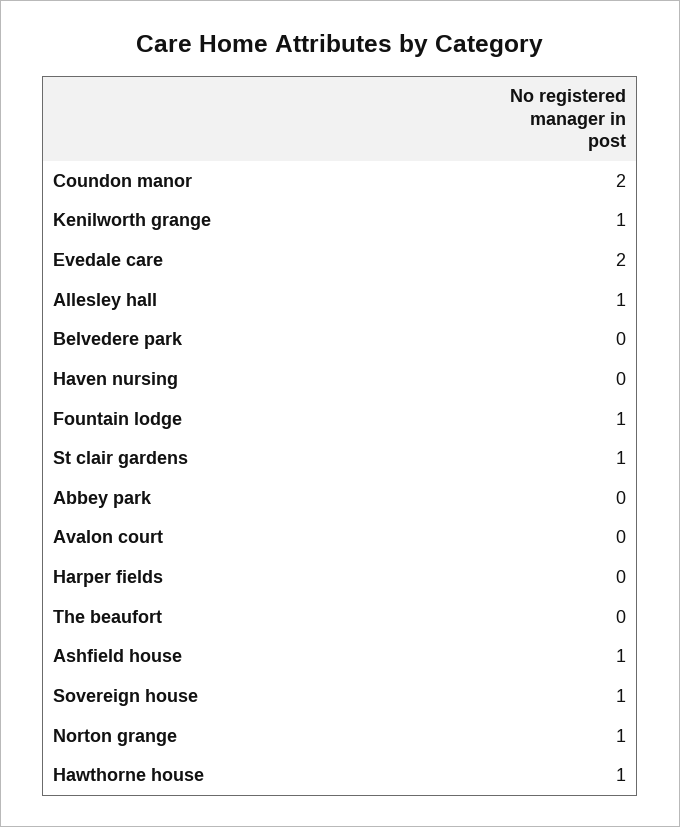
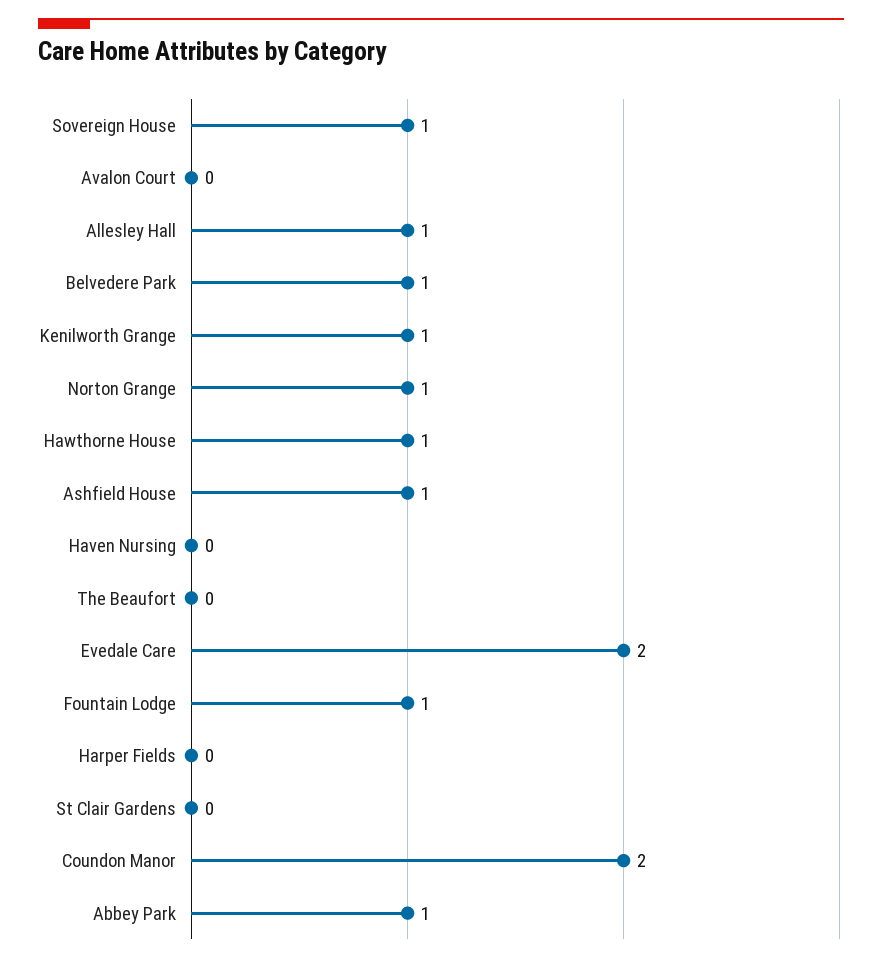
  {
    "Coundon manor": 2,
    "Kenilworth grange": 1,
    "Evedale care": 2,
    "Allesley hall": 1,
-   "Belvedere park": 0,
+   "Belvedere park": 1,
    "Haven nursing": 0,
    "Fountain lodge": 1,
-   "St clair gardens": 1,
+   "St clair gardens": 0,
-   "Abbey park": 0,
+   "Abbey park": 1,
    "Avalon court": 0,
    "Harper fields": 0,
    "The beaufort": 0,
    "Ashfield house": 1,
    "Sovereign house": 1,
    "Norton grange": 1,
    "Hawthorne house": 1
  }

